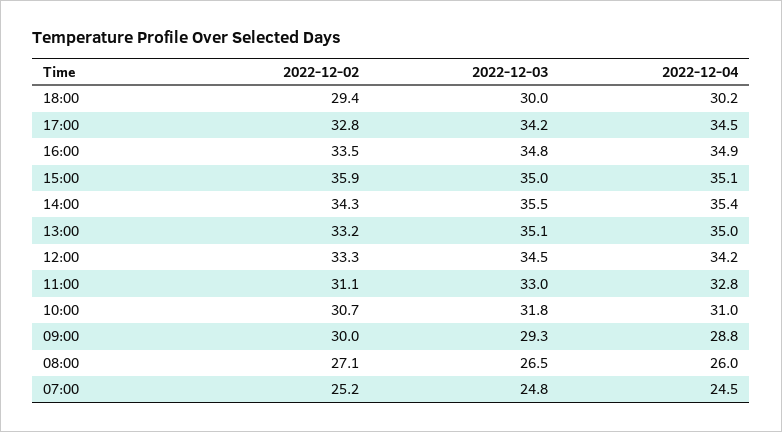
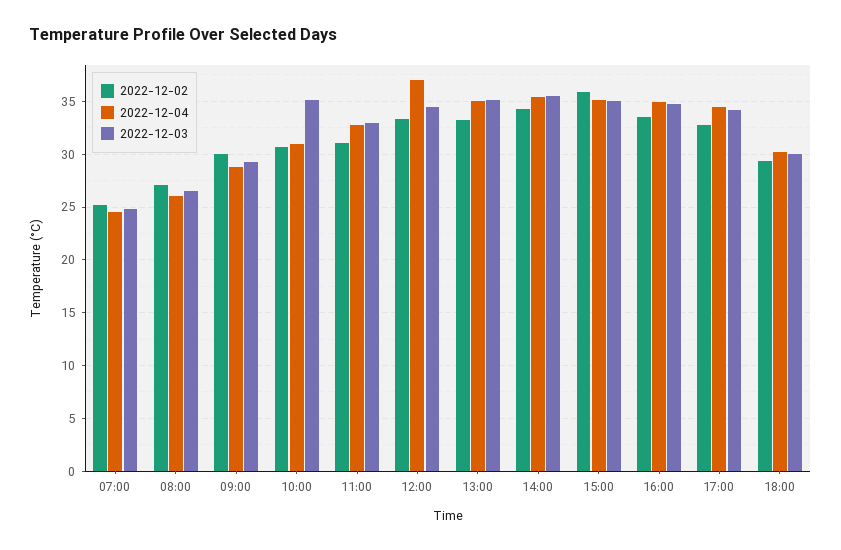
  {
    "2022-12-02": {
      "18:00": 29.4,
      "17:00": 32.8,
      "16:00": 33.5,
      "15:00": 35.9,
      "14:00": 34.3,
      "13:00": 33.2,
      "12:00": 33.3,
      "11:00": 31.1,
      "10:00": 30.7,
      "09:00": 30,
      "08:00": 27.1,
      "07:00": 25.2
    },
    "2022-12-03": {
      "18:00": 30,
      "17:00": 34.2,
      "16:00": 34.8,
      "15:00": 35,
      "14:00": 35.5,
      "13:00": 35.1,
      "12:00": 34.5,
      "11:00": 33,
-     "10:00": 31.8,
+     "10:00": 35,
      "09:00": 29.3,
      "08:00": 26.5,
      "07:00": 24.8
    },
    "2022-12-04": {
      "18:00": 30.2,
      "17:00": 34.5,
      "16:00": 34.9,
      "15:00": 35.1,
      "14:00": 35.4,
      "13:00": 35,
-     "12:00": 34.2,
+     "12:00": 37,
      "11:00": 32.8,
      "10:00": 31,
      "09:00": 28.8,
      "08:00": 26,
      "07:00": 24.5
    }
  }

